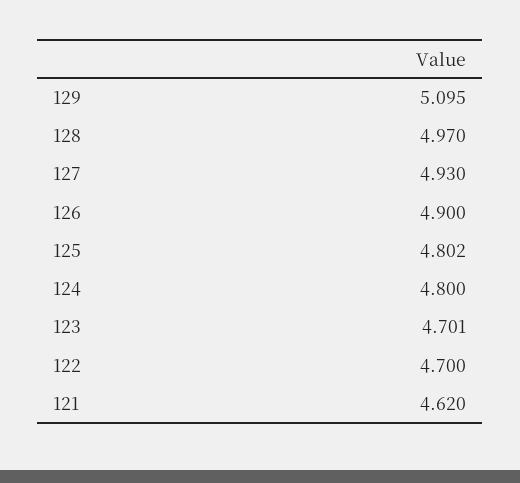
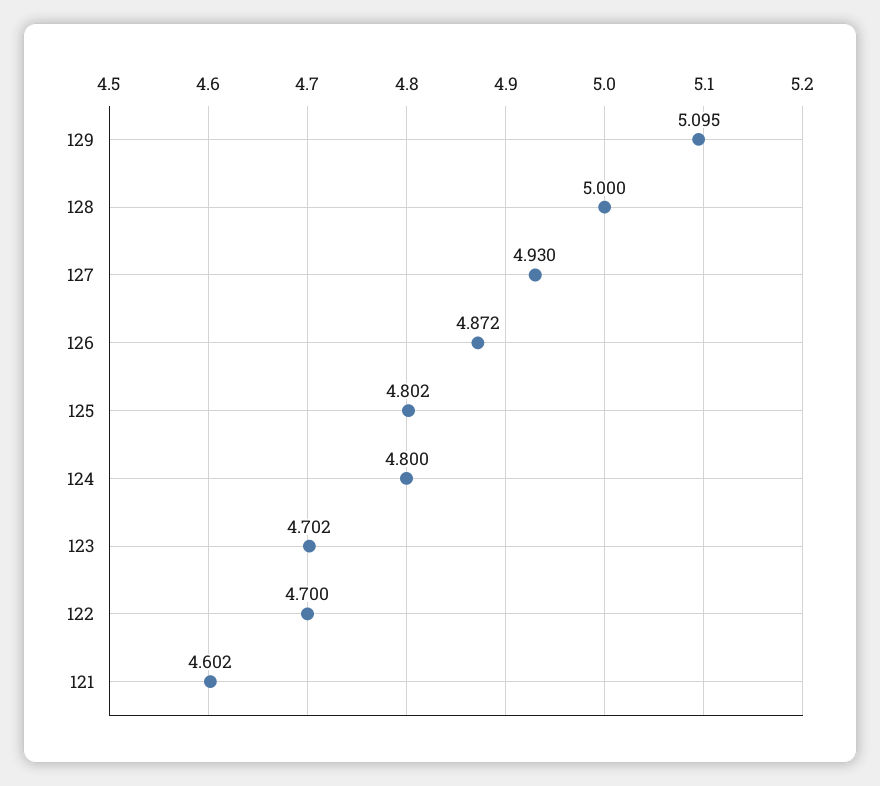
  {
    "129": 5.095,
-   "128": 4.97,
+   "128": 5,
    "127": 4.93,
-   "126": 4.9,
+   "126": 4.872,
    "125": 4.802,
    "124": 4.8,
-   "123": 4.701,
+   "123": 4.702,
    "122": 4.7,
-   "121": 4.62
+   "121": 4.602
  }

